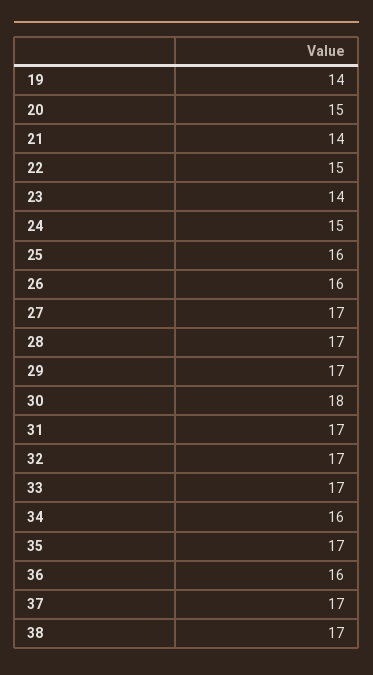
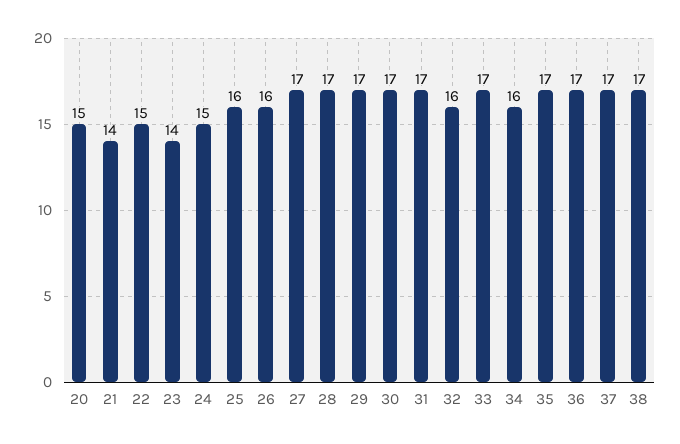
  {
-   "19": 14,
    "20": 15,
    "21": 14,
    "22": 15,
    "23": 14,
    "24": 15,
    "25": 16,
    "26": 16,
    "27": 17,
    "28": 17,
    "29": 17,
-   "30": 18,
+   "30": 17,
    "31": 17,
-   "32": 17,
+   "32": 16,
    "33": 17,
    "34": 16,
    "35": 17,
-   "36": 16,
+   "36": 17,
    "37": 17,
    "38": 17
  }

